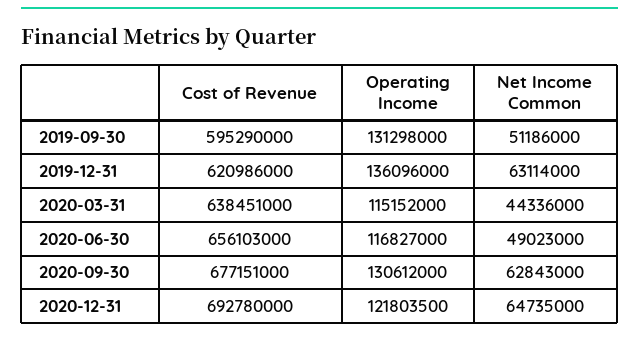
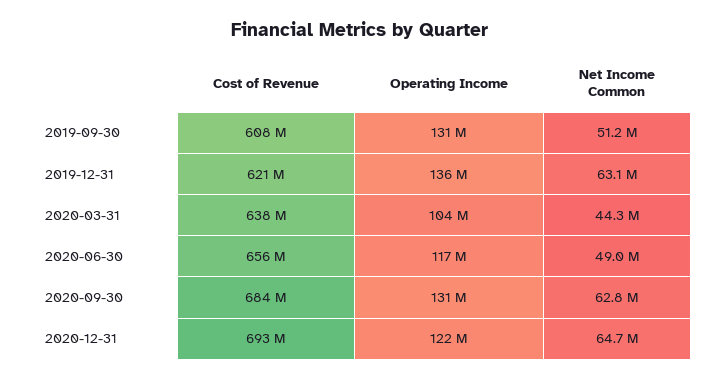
  {
    "Cost of Revenue": {
-     "2019-09-30": 595290000,
+     "2019-09-30": 608000000,
      "2019-12-31": 620986000,
      "2020-03-31": 638451000,
      "2020-06-30": 656103000,
-     "2020-09-30": 677151000,
+     "2020-09-30": 684000000,
      "2020-12-31": 692780000
    },
    "Operating Income": {
      "2019-09-30": 131298000,
      "2019-12-31": 136096000,
-     "2020-03-31": 115152000,
+     "2020-03-31": 104000000,
      "2020-06-30": 116827000,
      "2020-09-30": 130612000,
      "2020-12-31": 121803500
    },
    "Net Income Common": {
      "2019-09-30": 51186000,
      "2019-12-31": 63114000,
      "2020-03-31": 44336000,
      "2020-06-30": 49023000,
      "2020-09-30": 62843000,
      "2020-12-31": 64735000
    }
  }

